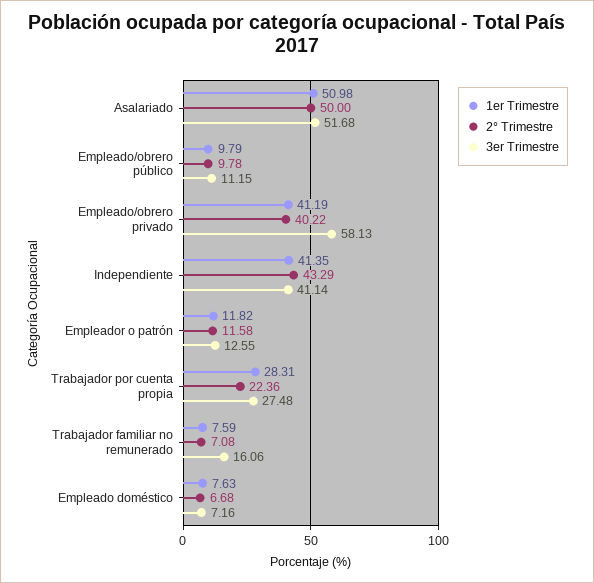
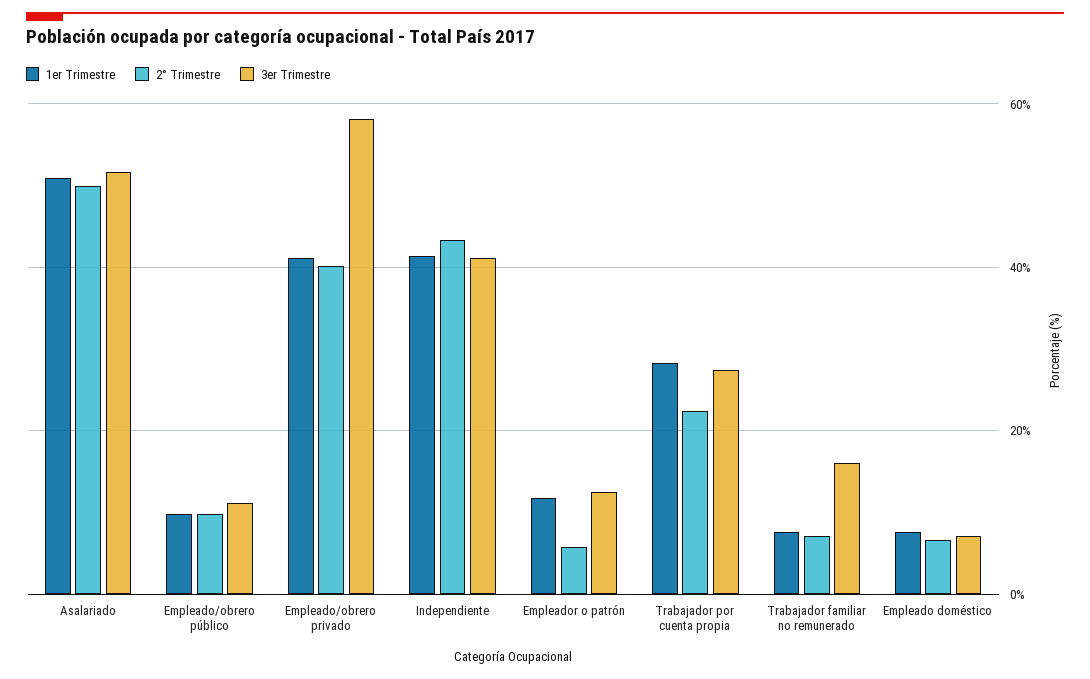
  {
    "1er Trimestre": {
      "Asalariado": 50.98,
      "Empleado/obrero público": 9.79,
      "Empleado/obrero privado": 41.19,
      "Independiente": 41.35,
      "Empleador o patrón": 11.82,
      "Trabajador por cuenta propia": 28.31,
      "Trabajador familiar no remunerado": 7.59,
      "Empleado doméstico": 7.63
    },
    "2° Trimestre": {
      "Asalariado": 50,
      "Empleado/obrero público": 9.78,
      "Empleado/obrero privado": 40.22,
      "Independiente": 43.29,
-     "Empleador o patrón": 11.58,
+     "Empleador o patrón": 6,
      "Trabajador por cuenta propia": 22.36,
      "Trabajador familiar no remunerado": 7.08,
      "Empleado doméstico": 6.68
    },
    "3er Trimestre": {
      "Asalariado": 51.68,
      "Empleado/obrero público": 11.15,
      "Empleado/obrero privado": 58.13,
      "Independiente": 41.14,
      "Empleador o patrón": 12.55,
      "Trabajador por cuenta propia": 27.48,
      "Trabajador familiar no remunerado": 16.06,
      "Empleado doméstico": 7.16
    }
  }

